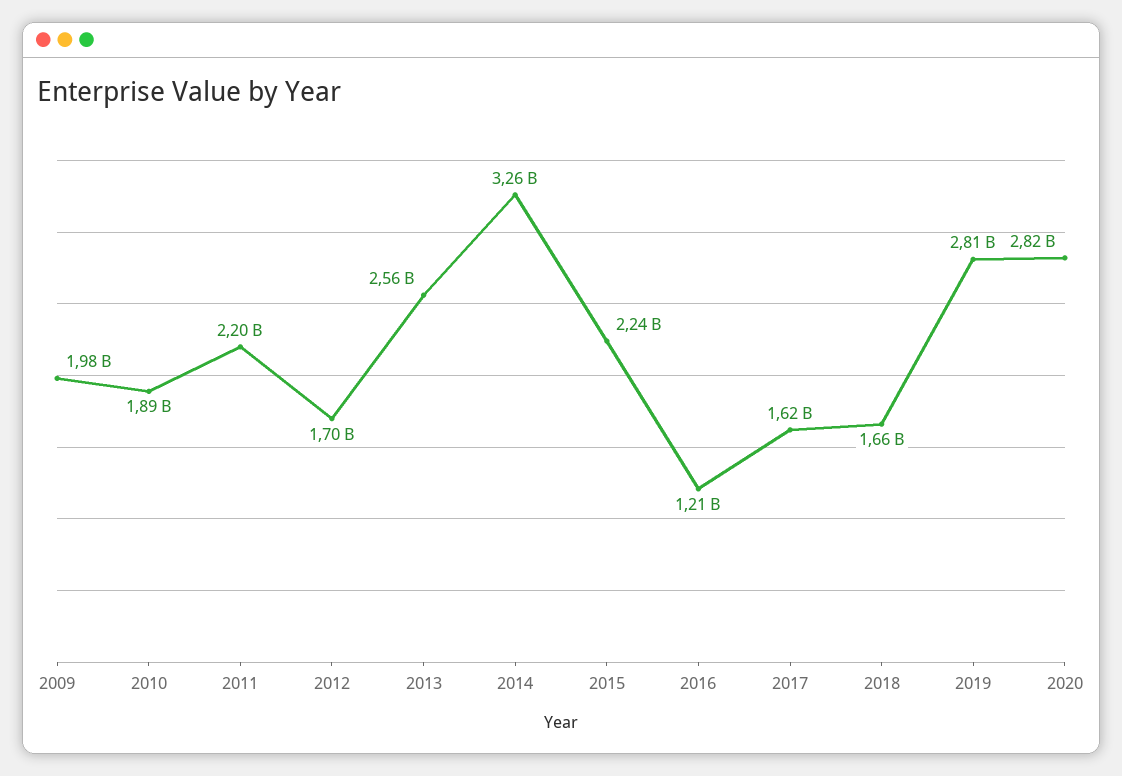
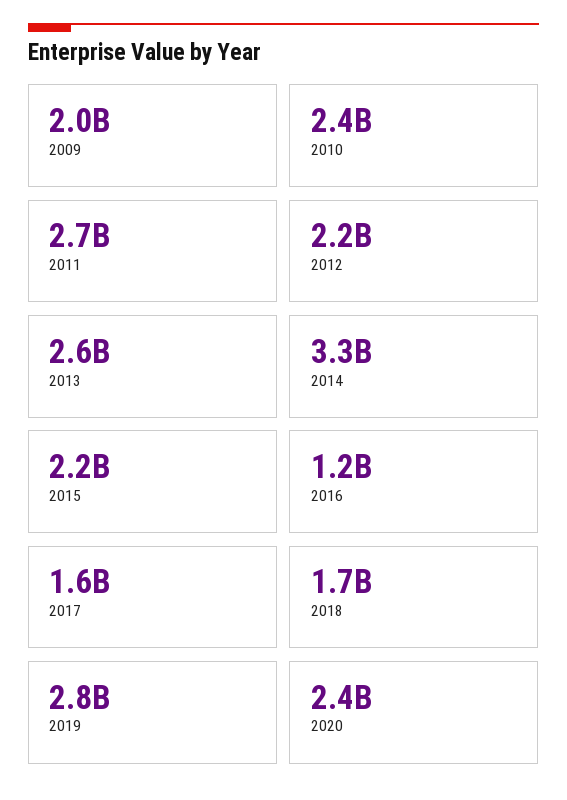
  {
    "2009": 1980000000,
-   "2010": 1890000000,
+   "2010": 2400000000,
-   "2011": 2200000000,
+   "2011": 2700000000,
-   "2012": 1700000000,
+   "2012": 2200000000,
    "2013": 2560000000,
    "2014": 3260000000,
    "2015": 2240000000,
    "2016": 1210000000,
    "2017": 1620000000,
    "2018": 1660000000,
    "2019": 2810000000,
-   "2020": 2820000000
+   "2020": 2400000000
  }

